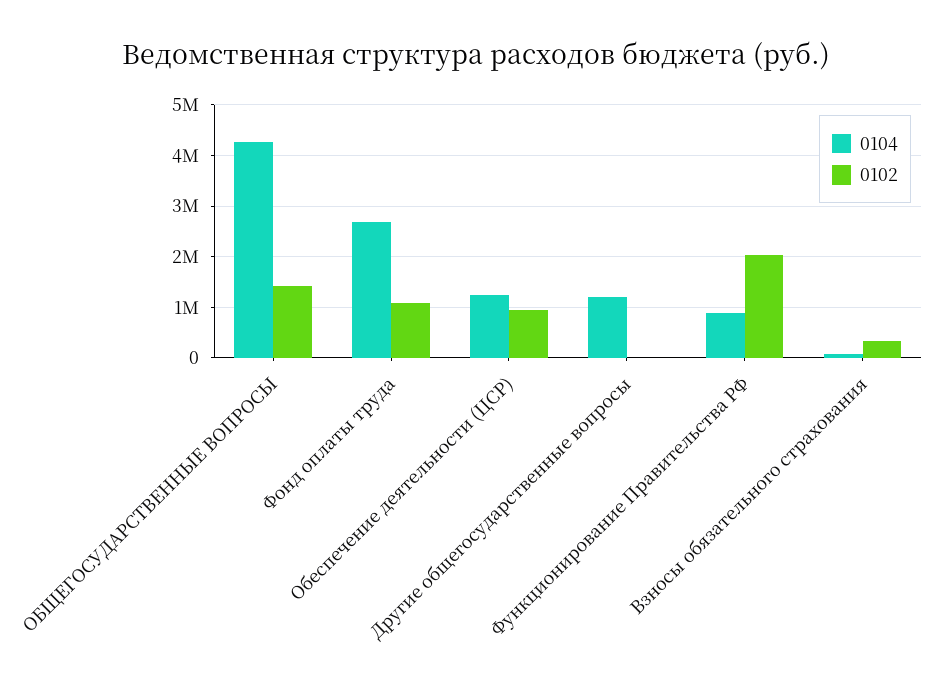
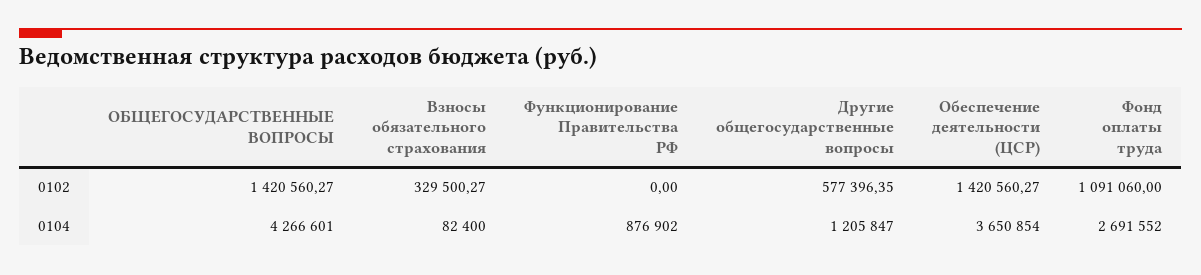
  {
    "0104": {
      "ОБЩЕГОСУДАРСТВЕННЫЕ ВОПРОСЫ": 4266601,
      "Фонд оплаты труда": 2691552,
-     "Обеспечение деятельности (ЦСР)": 1200000,
+     "Обеспечение деятельности (ЦСР)": 3650854,
      "Другие общегосударственные вопросы": 1205847,
      "Функционирование Правительства РФ": 876902,
      "Взносы обязательного страхования": 82400
    },
    "0102": {
      "ОБЩЕГОСУДАРСТВЕННЫЕ ВОПРОСЫ": 1420560.27,
      "Фонд оплаты труда": 1091060,
-     "Обеспечение деятельности (ЦСР)": 1000000,
+     "Обеспечение деятельности (ЦСР)": 1420560.27,
-     "Другие общегосударственные вопросы": 0,
+     "Другие общегосударственные вопросы": 577396.35,
-     "Функционирование Правительства РФ": 2000000,
+     "Функционирование Правительства РФ": 0,
      "Взносы обязательного страхования": 329500.27
    }
  }

